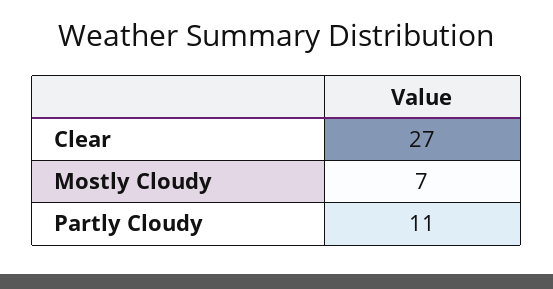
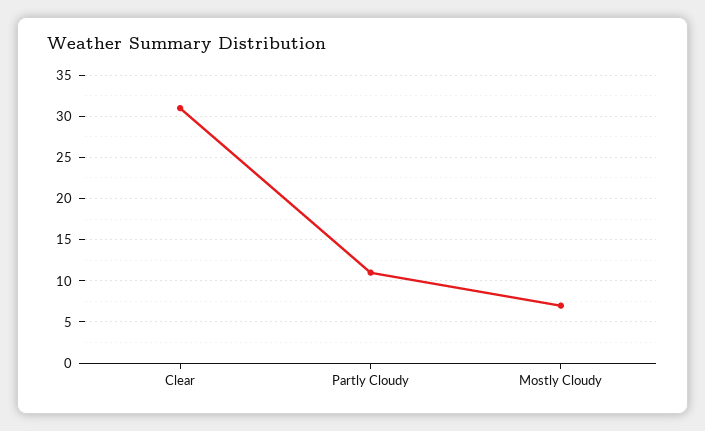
  {
-   "Clear": 27,
+   "Clear": 31,
    "Mostly Cloudy": 7,
    "Partly Cloudy": 11
  }

